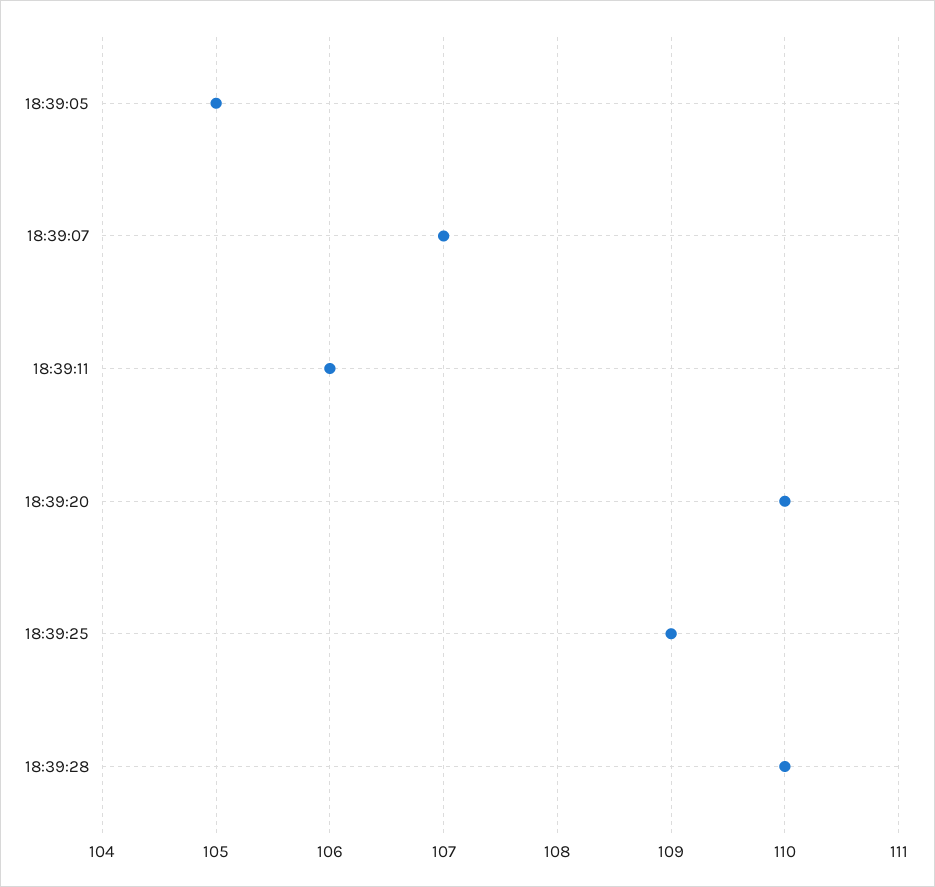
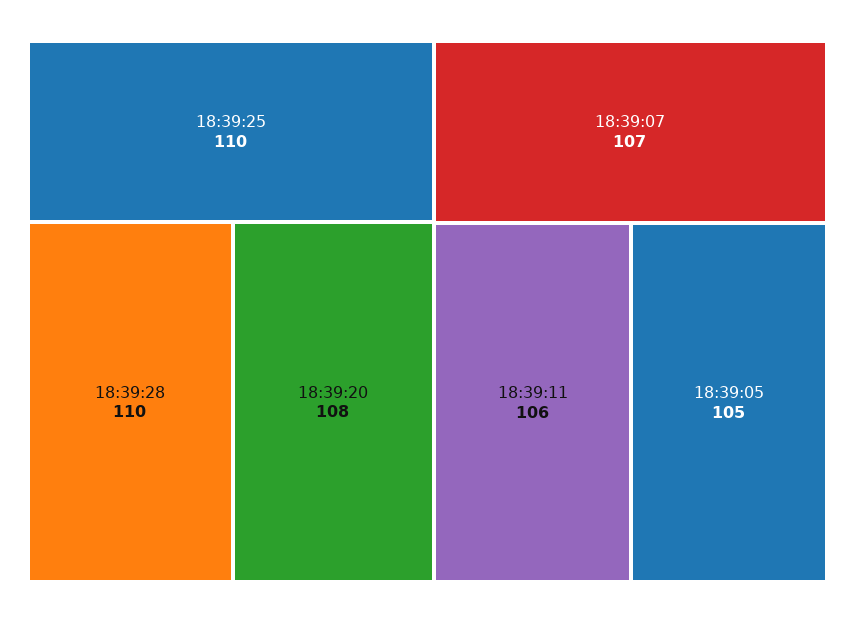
  {
    "18:39:05": 105,
    "18:39:07": 107,
    "18:39:11": 106,
-   "18:39:20": 110,
+   "18:39:20": 108,
-   "18:39:25": 109,
+   "18:39:25": 110,
    "18:39:28": 110
  }

